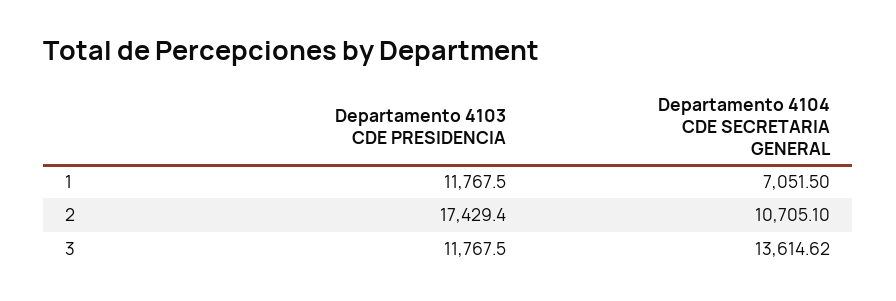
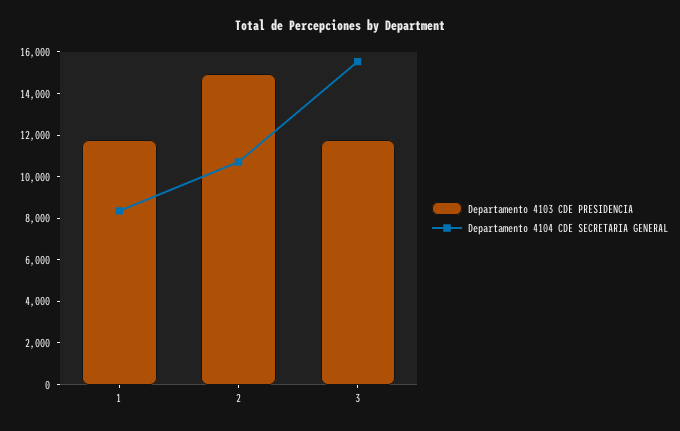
  {
    "Departamento 4103 CDE PRESIDENCIA": {
      "1": 11767.5,
-     "2": 17429.4,
+     "2": 15000,
      "3": 11767.5
    },
    "Departamento 4104 CDE SECRETARIA GENERAL": {
-     "1": 7051.5,
+     "1": 8500,
      "2": 10705.1,
-     "3": 13614.62
+     "3": 15500
    }
  }

